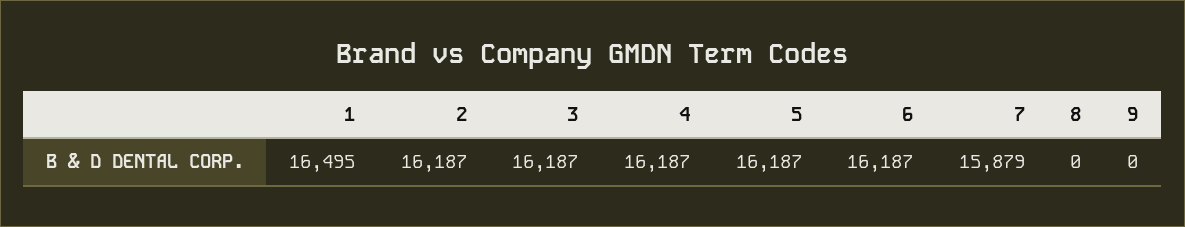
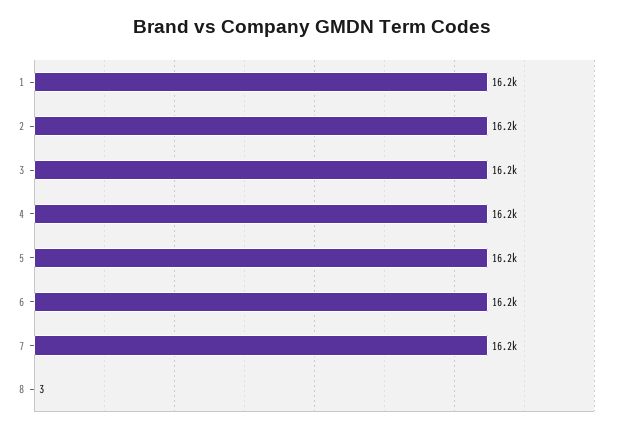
  {
-   "1": 16495,
+   "1": 16200,
    "2": 16187,
    "3": 16187,
    "4": 16187,
    "5": 16187,
    "6": 16187,
-   "7": 15879,
+   "7": 16200,
-   "8": 0,
+   "8": 3
-   "9": 0
  }

